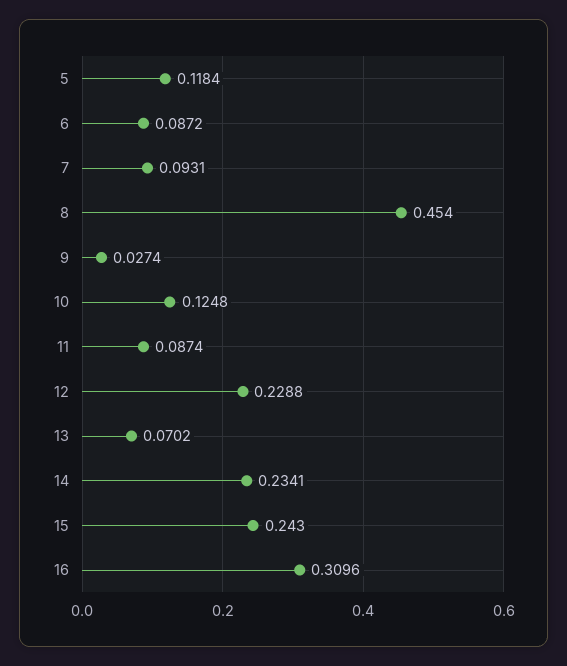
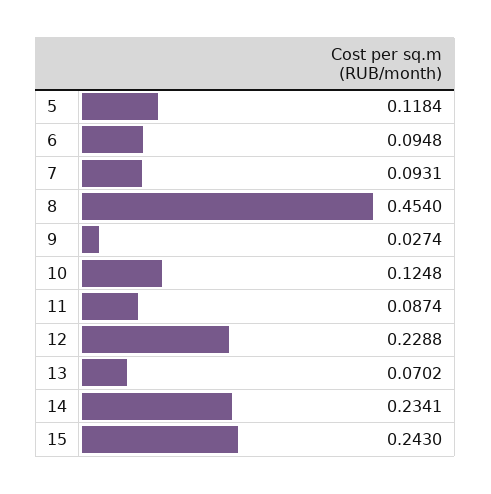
  {
    "5": 0.1184,
-   "6": 0.0872,
+   "6": 0.0948,
    "7": 0.0931,
    "8": 0.454,
    "9": 0.0274,
    "10": 0.1248,
    "11": 0.0874,
    "12": 0.2288,
    "13": 0.0702,
    "14": 0.2341,
-   "15": 0.243,
+   "15": 0.243
-   "16": 0.3096
  }

